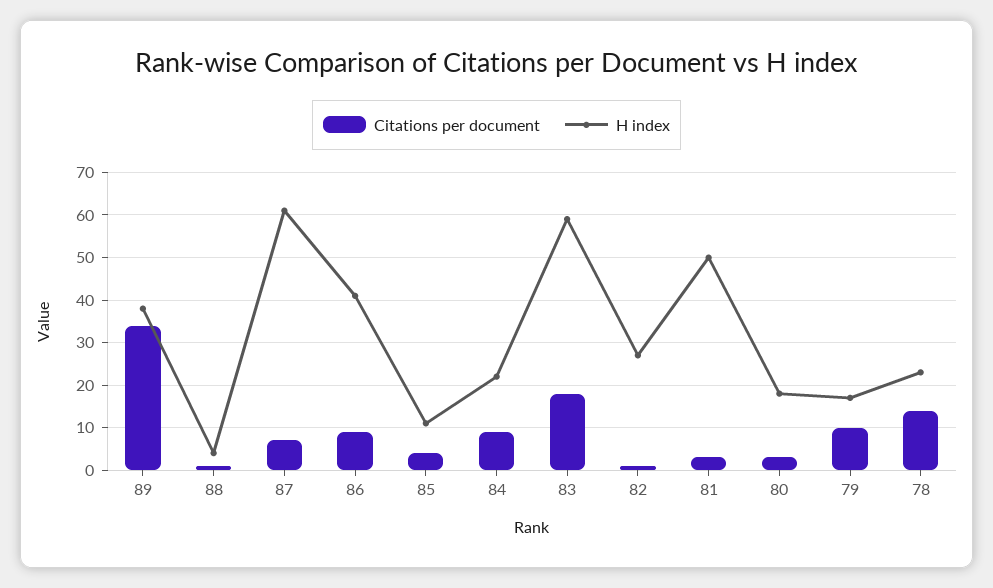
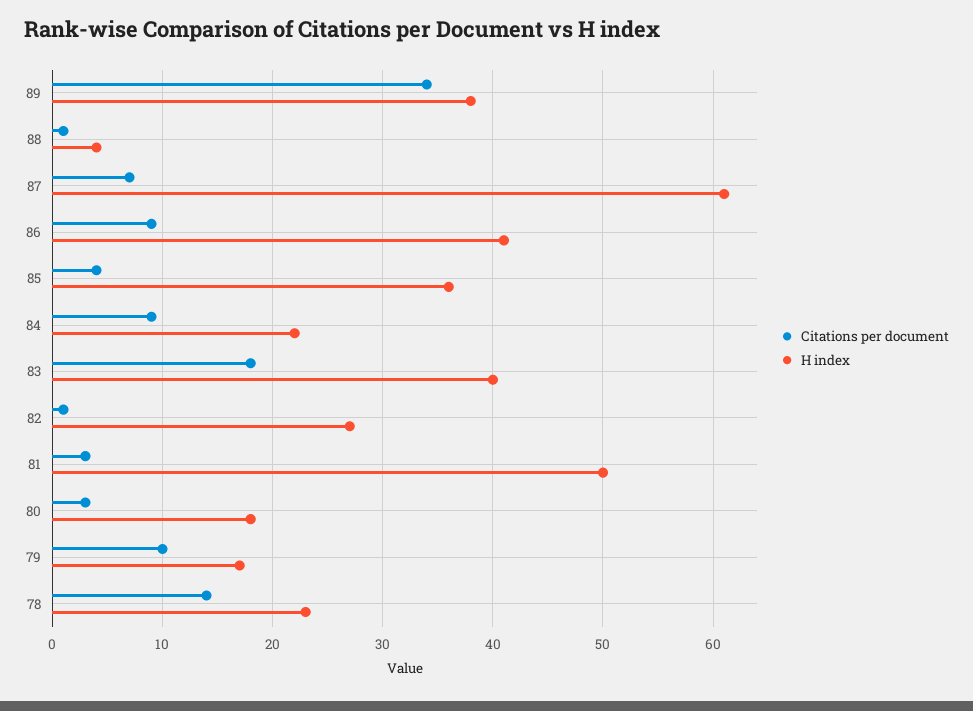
  {
    "Citations per document": {
      "89": 34,
      "88": 1,
      "87": 7,
      "86": 9,
      "85": 4,
      "84": 9,
      "83": 18,
      "82": 1,
      "81": 3,
      "80": 3,
      "79": 10,
      "78": 14
    },
    "H index": {
      "89": 38,
      "88": 4,
      "87": 61,
      "86": 41,
-     "85": 10,
+     "85": 36,
      "84": 22,
-     "83": 60,
+     "83": 40,
      "82": 27,
      "81": 50,
      "80": 18,
      "79": 17,
      "78": 23
    }
  }

